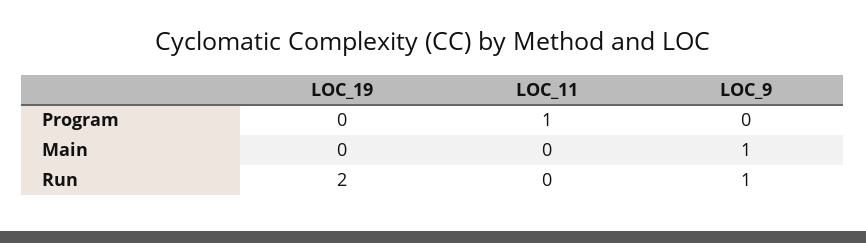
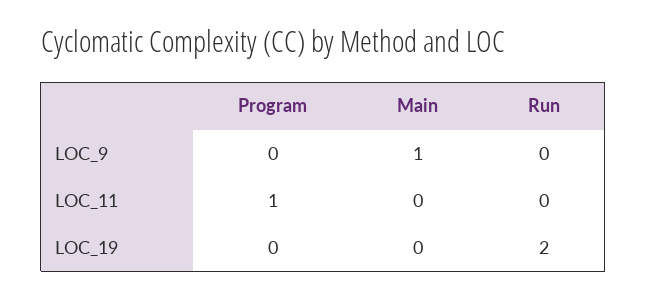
  {
    "LOC_19": {
      "Program": 0,
      "Main": 0,
      "Run": 2
    },
    "LOC_11": {
      "Program": 1,
      "Main": 0,
      "Run": 0
    },
    "LOC_9": {
      "Program": 0,
      "Main": 1,
-     "Run": 1
+     "Run": 0
    }
  }

